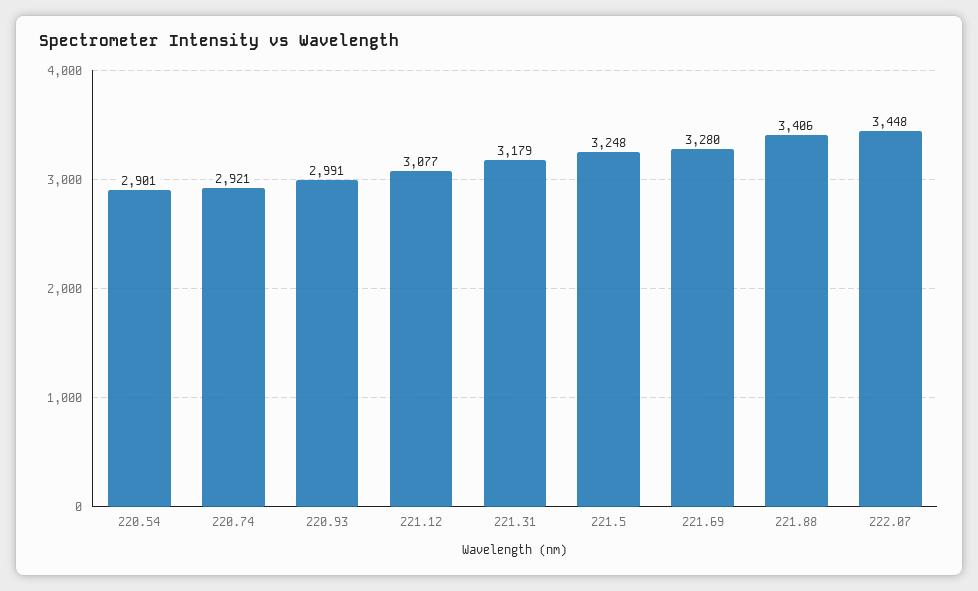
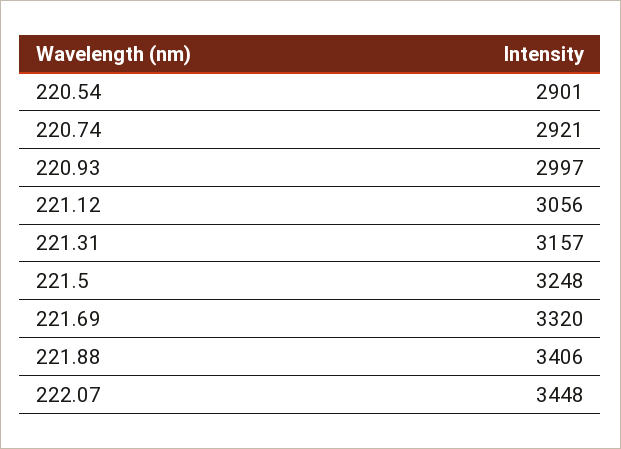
  {
    "220.54": 2901,
    "220.74": 2921,
-   "220.93": 2991,
+   "220.93": 2997,
-   "221.12": 3077,
+   "221.12": 3056,
-   "221.31": 3179,
+   "221.31": 3157,
    "221.5": 3248,
-   "221.69": 3280,
+   "221.69": 3320,
    "221.88": 3406,
    "222.07": 3448
  }

